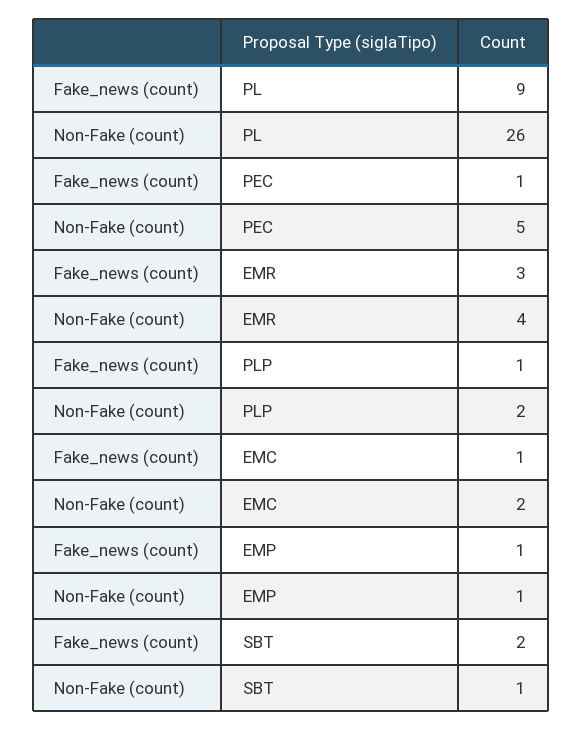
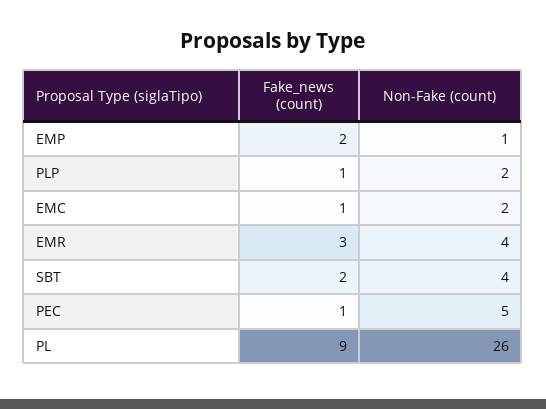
  {
    "Fake_news (count)": {
      "PL": 9,
      "PEC": 1,
      "EMR": 3,
      "PLP": 1,
      "EMC": 1,
-     "EMP": 1,
+     "EMP": 2,
      "SBT": 2
    },
    "Non-Fake (count)": {
      "PL": 26,
      "PEC": 5,
      "EMR": 4,
      "PLP": 2,
      "EMC": 2,
      "EMP": 1,
-     "SBT": 1
+     "SBT": 4
    }
  }

